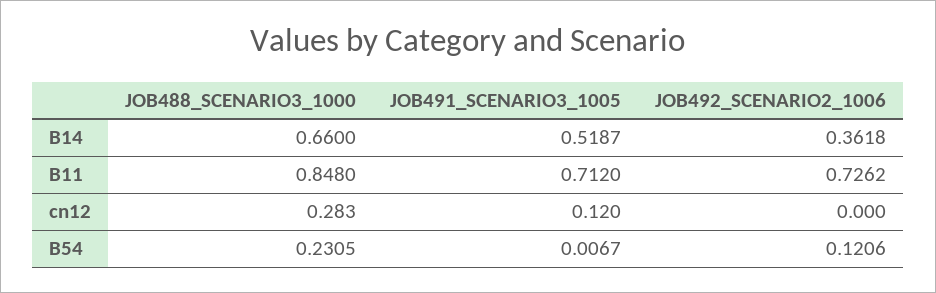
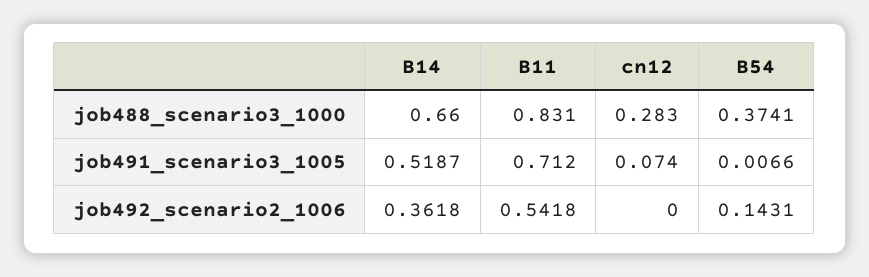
  {
    "JOB488_SCENARIO3_1000": {
      "B14": 0.66,
-     "B11": 0.848,
+     "B11": 0.831,
      "cn12": 0.283,
-     "B54": 0.2305
+     "B54": 0.3741
    },
    "JOB491_SCENARIO3_1005": {
      "B14": 0.5187,
      "B11": 0.712,
-     "cn12": 0.12,
+     "cn12": 0.074,
-     "B54": 0.0067
+     "B54": 0.0066
    },
    "JOB492_SCENARIO2_1006": {
      "B14": 0.3618,
-     "B11": 0.7262,
+     "B11": 0.5418,
      "cn12": 0,
-     "B54": 0.1206
+     "B54": 0.1431
    }
  }

